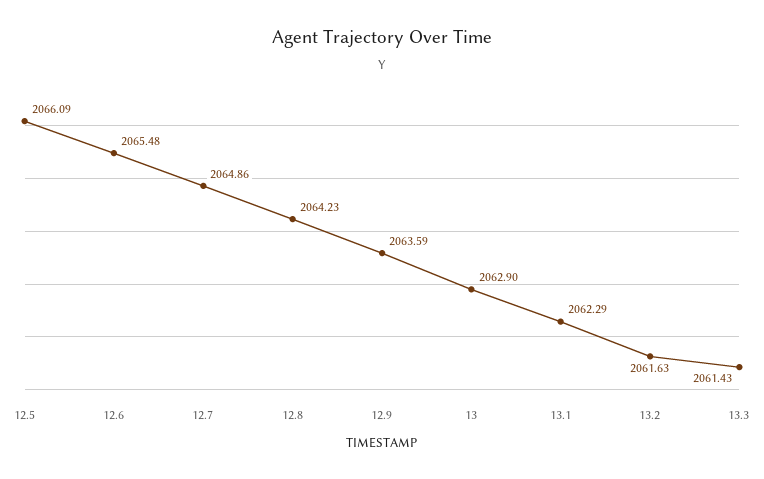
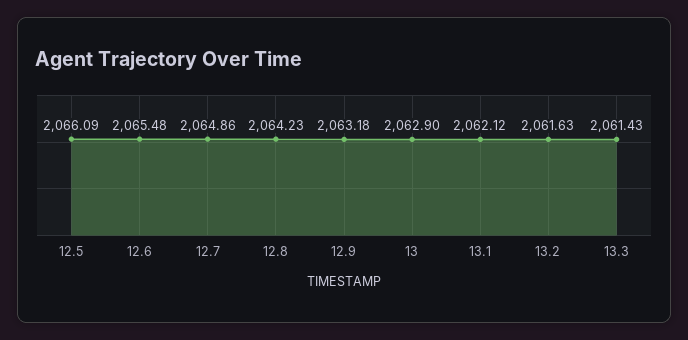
  {
    "12.5": 2066.09,
    "12.6": 2065.48,
    "12.7": 2064.86,
    "12.8": 2064.23,
-   "12.9": 2063.59,
+   "12.9": 2063.18,
    "13": 2062.9,
-   "13.1": 2062.29,
+   "13.1": 2062.12,
    "13.2": 2061.63,
    "13.3": 2061.43
  }

